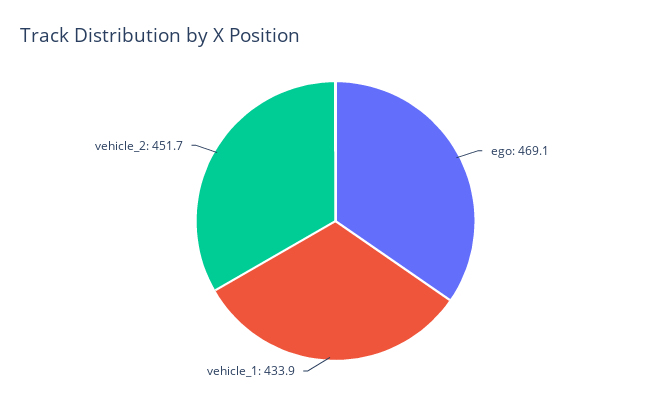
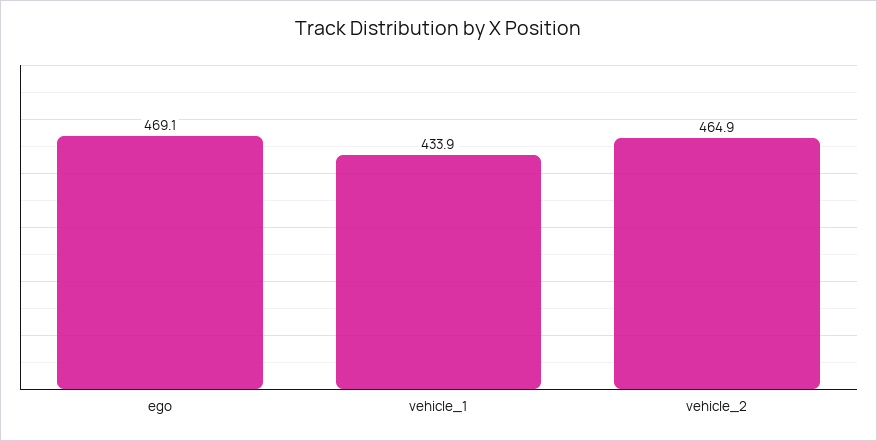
  {
    "ego": 469.1,
    "vehicle_1": 433.9,
-   "vehicle_2": 451.7
+   "vehicle_2": 464.9
  }

